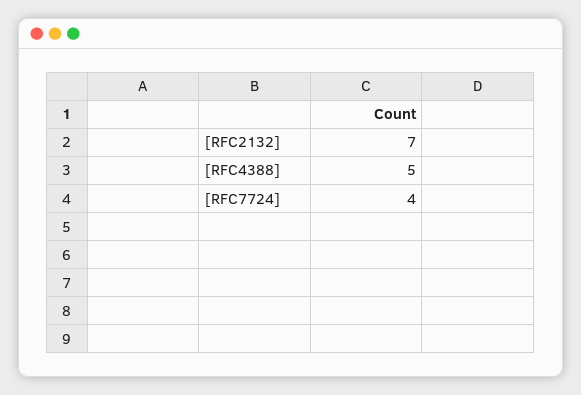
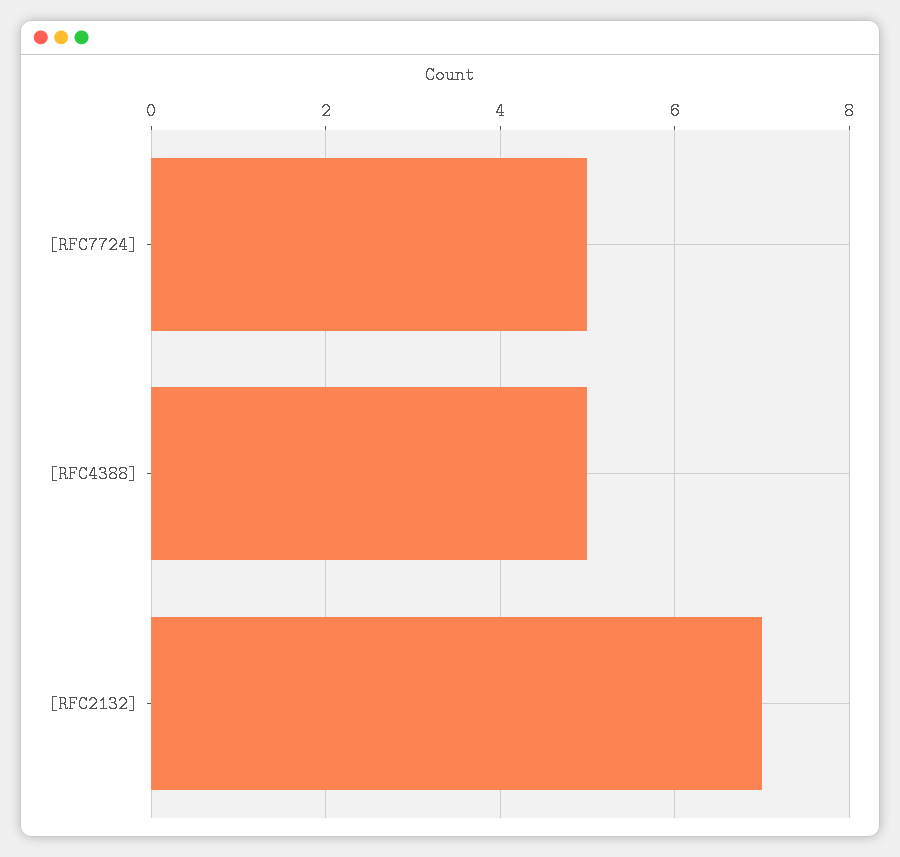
  {
    "[RFC2132]": 7,
    "[RFC4388]": 5,
-   "[RFC7724]": 4
+   "[RFC7724]": 5
  }

